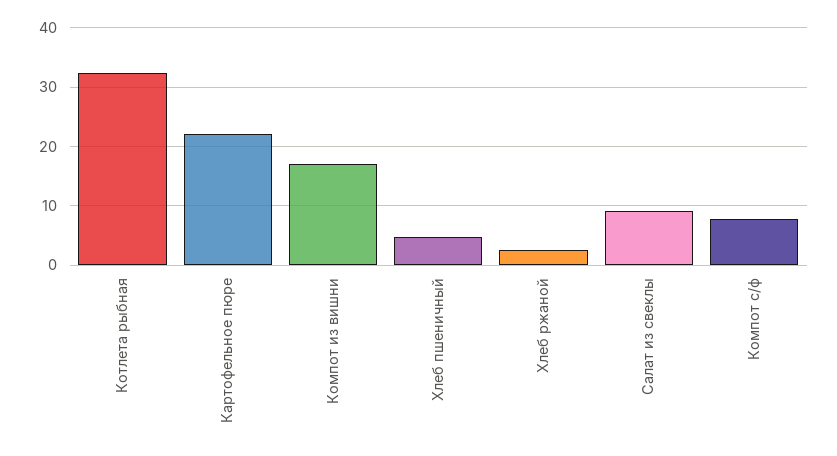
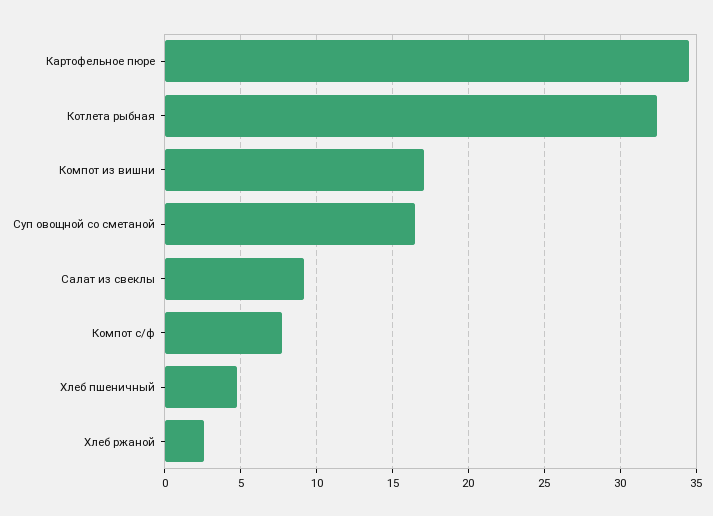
  {
    "Котлета рыбная": 32.5,
-   "Картофельное пюре": 22,
+   "Картофельное пюре": 34.5,
    "Компот из вишни": 17,
    "Хлеб пшеничный": 5,
    "Хлеб ржаной": 2.5,
    "Салат из свеклы": 9,
-   "Компот с/ф": 7.5
+   "Компот с/ф": 7.5,
+   "Суп овощной со сметаной": 16.5
  }

